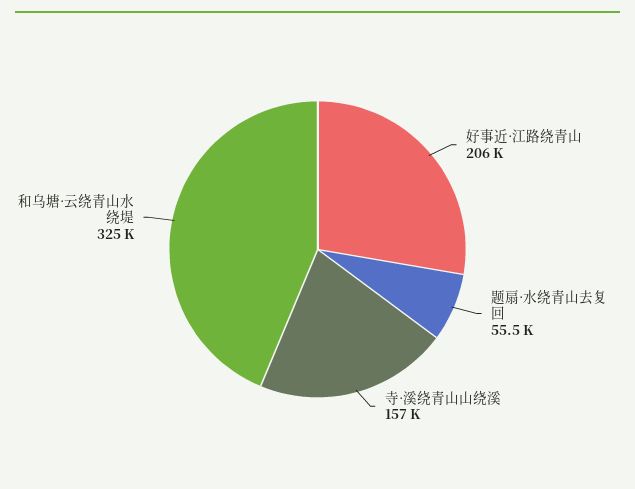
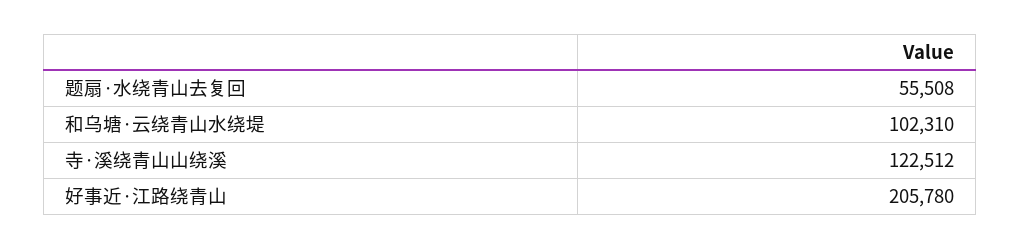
  {
    "好事近·江路绕青山": 205780,
    "题扇·水绕青山去复回": 55508,
-   "寺·溪绕青山山绕溪": 157000,
+   "寺·溪绕青山山绕溪": 122512,
-   "和乌塘·云绕青山水绕堤": 325000
+   "和乌塘·云绕青山水绕堤": 102310
  }

